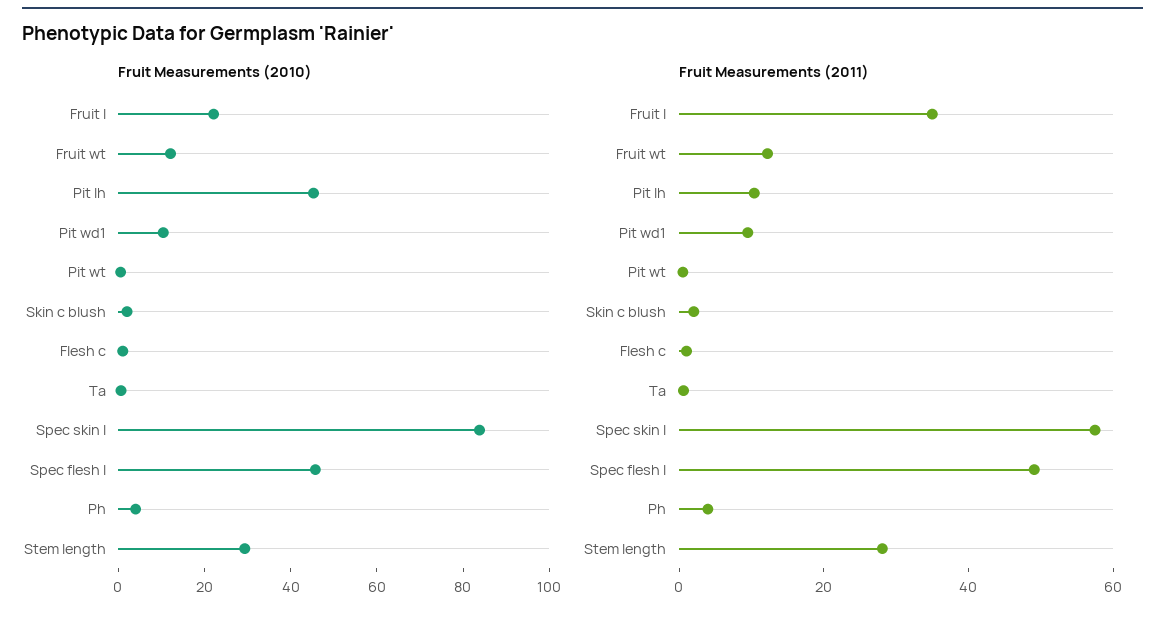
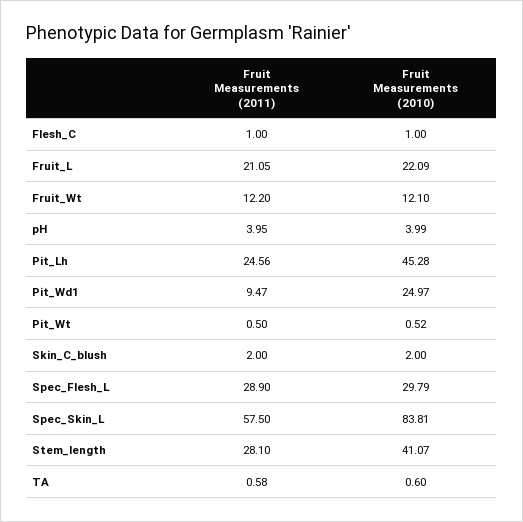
  {
    "Fruit Measurements (2010)": {
      "Fruit l": 22.09,
      "Fruit wt": 12.1,
      "Pit lh": 45.28,
-     "Pit wd1": 10,
+     "Pit wd1": 24.97,
      "Pit wt": 0.52,
      "Skin c blush": 2,
      "Flesh c": 1,
      "Ta": 0.6,
      "Spec skin l": 83.81,
-     "Spec flesh l": 45,
+     "Spec flesh l": 29.79,
      "Ph": 3.99,
-     "Stem length": 30
+     "Stem length": 41.07
    },
    "Fruit Measurements (2011)": {
-     "Fruit l": 35,
+     "Fruit l": 21.05,
      "Fruit wt": 12.2,
-     "Pit lh": 10,
+     "Pit lh": 24.56,
      "Pit wd1": 9.47,
      "Pit wt": 0.5,
      "Skin c blush": 2,
      "Flesh c": 1,
      "Ta": 0.58,
      "Spec skin l": 57.5,
-     "Spec flesh l": 50,
+     "Spec flesh l": 28.9,
      "Ph": 3.95,
      "Stem length": 28.1
    }
  }

